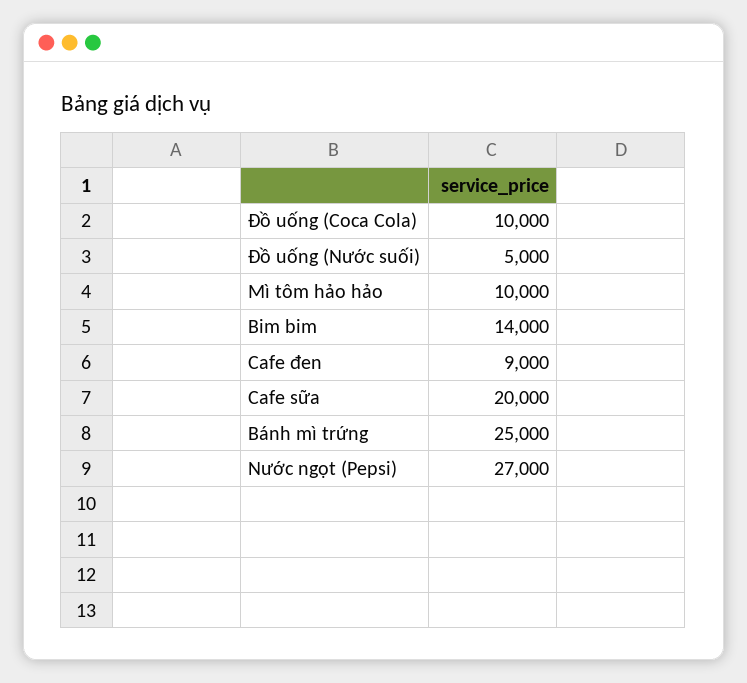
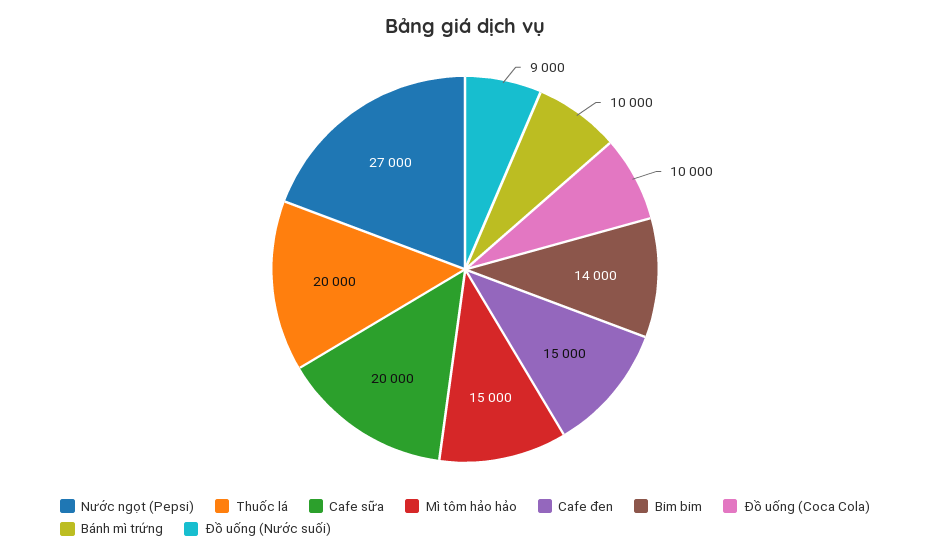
  {
    "Đồ uống (Coca Cola)": 10000,
-   "Đồ uống (Nước suối)": 5000,
+   "Đồ uống (Nước suối)": 9000,
-   "Mì tôm hảo hảo": 10000,
+   "Mì tôm hảo hảo": 15000,
    "Bim bim": 14000,
-   "Cafe đen": 9000,
+   "Cafe đen": 15000,
    "Cafe sữa": 20000,
-   "Bánh mì trứng": 25000,
+   "Bánh mì trứng": 10000,
-   "Nước ngọt (Pepsi)": 27000
+   "Nước ngọt (Pepsi)": 27000,
+   "Thuốc lá": 20000
  }

